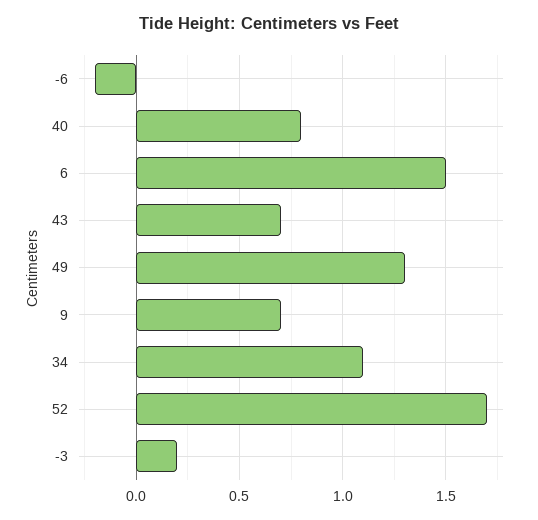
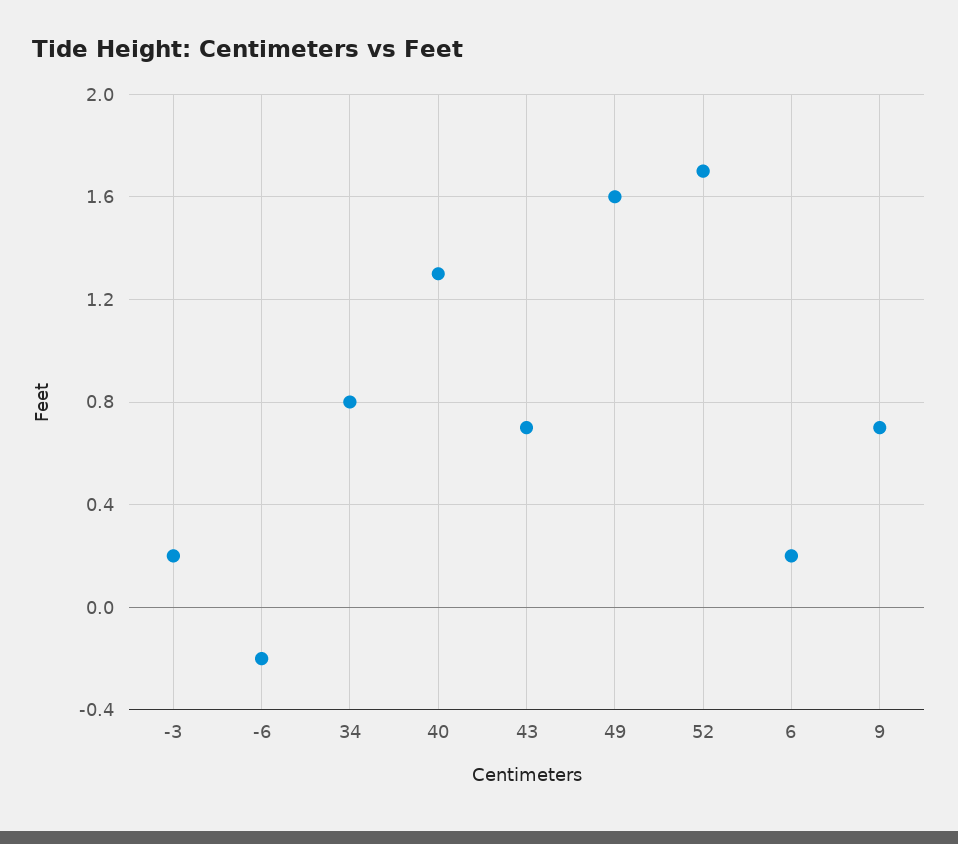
  {
    "-6": -0.2,
-   "40": 0.8,
+   "40": 1.3,
-   "6": 1.5,
+   "6": 0.2,
    "43": 0.7,
-   "49": 1.3,
+   "49": 1.6,
    "9": 0.7,
-   "34": 1.1,
+   "34": 0.8,
    "52": 1.7,
    "-3": 0.2
  }

